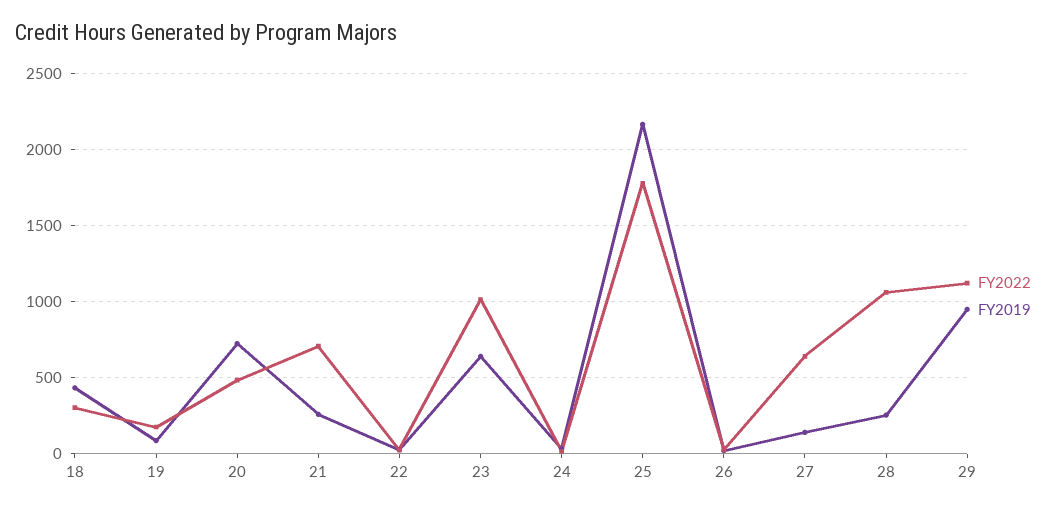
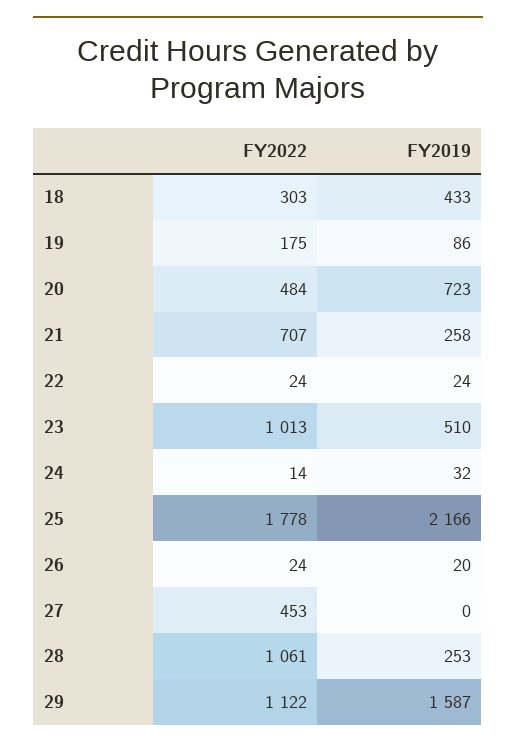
  {
    "FY2022": {
      "18": 303,
      "19": 175,
      "20": 484,
      "21": 707,
      "22": 24,
      "23": 1013,
      "24": 14,
      "25": 1778,
      "26": 24,
-     "27": 650,
+     "27": 453,
      "28": 1061,
      "29": 1122
    },
    "FY2019": {
      "18": 433,
      "19": 86,
      "20": 723,
      "21": 258,
      "22": 24,
-     "23": 650,
+     "23": 510,
      "24": 32,
      "25": 2166,
      "26": 20,
-     "27": 150,
+     "27": 0,
      "28": 253,
-     "29": 950
+     "29": 1587
    }
  }

